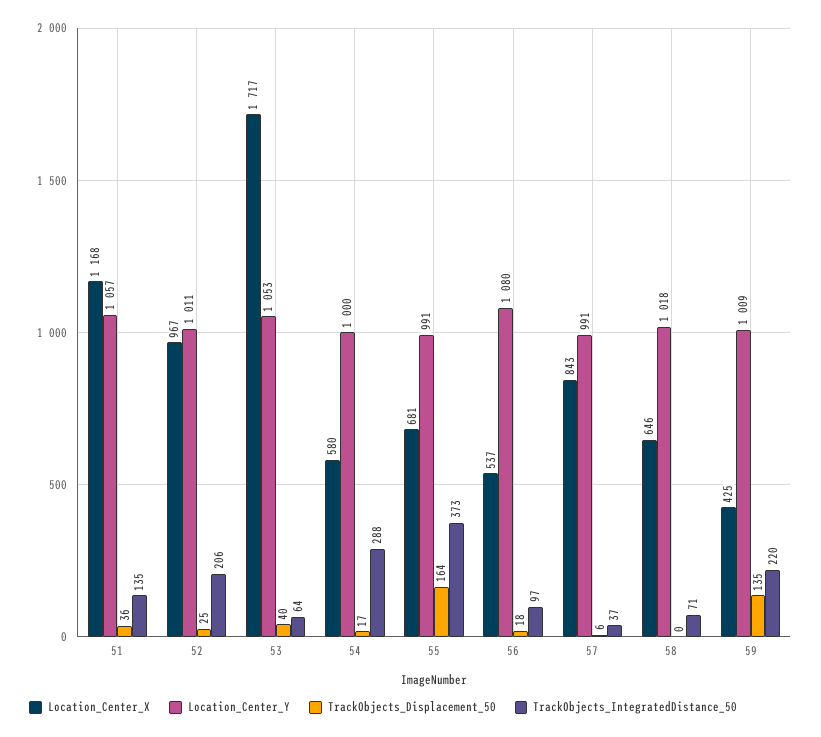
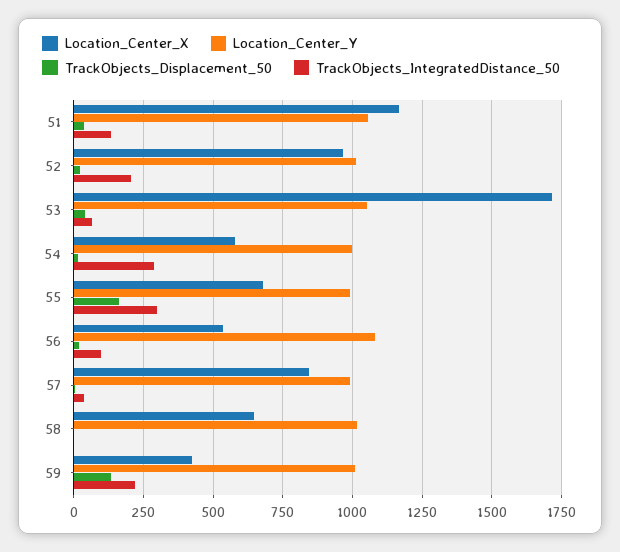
  {
    "Location_Center_X": {
      "51": 1168,
      "52": 967,
      "53": 1717,
      "54": 580,
      "55": 681,
      "56": 537,
      "57": 843,
      "58": 646,
      "59": 425
    },
    "Location_Center_Y": {
      "51": 1057,
      "52": 1011,
      "53": 1053,
      "54": 1000,
      "55": 991,
      "56": 1080,
      "57": 991,
      "58": 1018,
      "59": 1009
    },
    "TrackObjects_Displacement_50": {
      "51": 36,
      "52": 25,
      "53": 40,
      "54": 17,
      "55": 164,
      "56": 18,
      "57": 6,
      "58": 0,
      "59": 135
    },
    "TrackObjects_IntegratedDistance_50": {
      "51": 135,
      "52": 206,
      "53": 64,
      "54": 288,
-     "55": 373,
+     "55": 300,
      "56": 97,
      "57": 37,
-     "58": 71,
+     "58": 0,
      "59": 220
    }
  }

